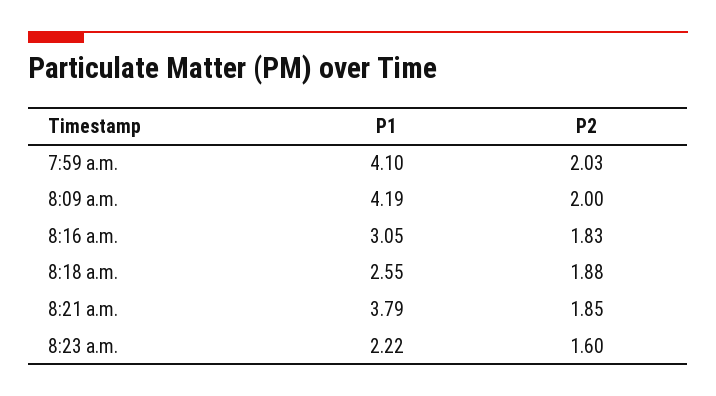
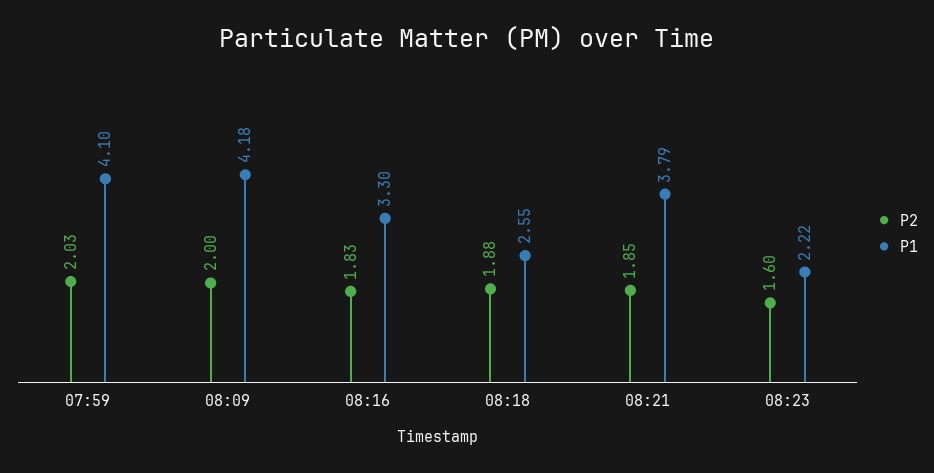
  {
    "P1": {
      "7:59 a.m.": 4.1,
-     "8:09 a.m.": 4.19,
+     "8:09 a.m.": 4.18,
-     "8:16 a.m.": 3.05,
+     "8:16 a.m.": 3.3,
      "8:18 a.m.": 2.55,
      "8:21 a.m.": 3.79,
      "8:23 a.m.": 2.22
    },
    "P2": {
      "7:59 a.m.": 2.03,
      "8:09 a.m.": 2,
      "8:16 a.m.": 1.83,
      "8:18 a.m.": 1.88,
      "8:21 a.m.": 1.85,
      "8:23 a.m.": 1.6
    }
  }

